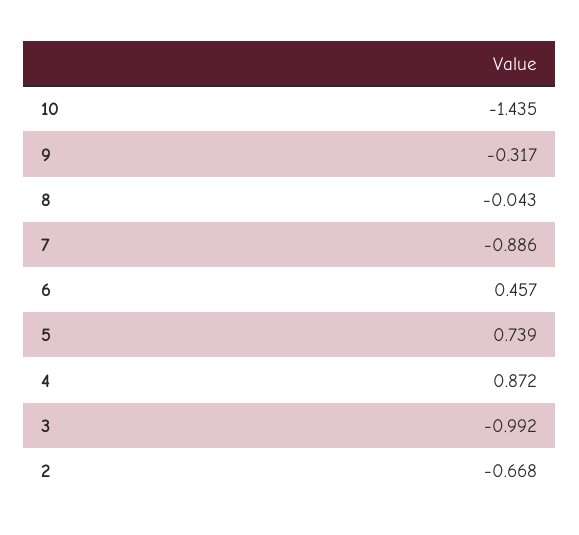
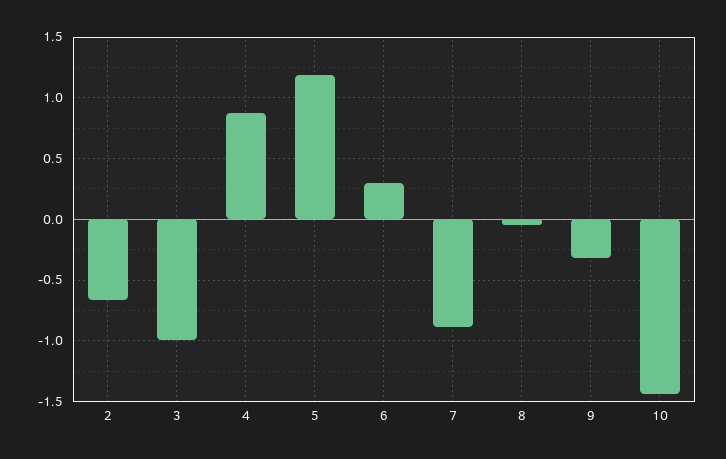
  {
    "10": -1.435,
    "9": -0.317,
    "8": -0.043,
    "7": -0.886,
-   "6": 0.457,
+   "6": 0.3,
-   "5": 0.739,
+   "5": 1.2,
    "4": 0.872,
    "3": -0.992,
    "2": -0.668
  }

